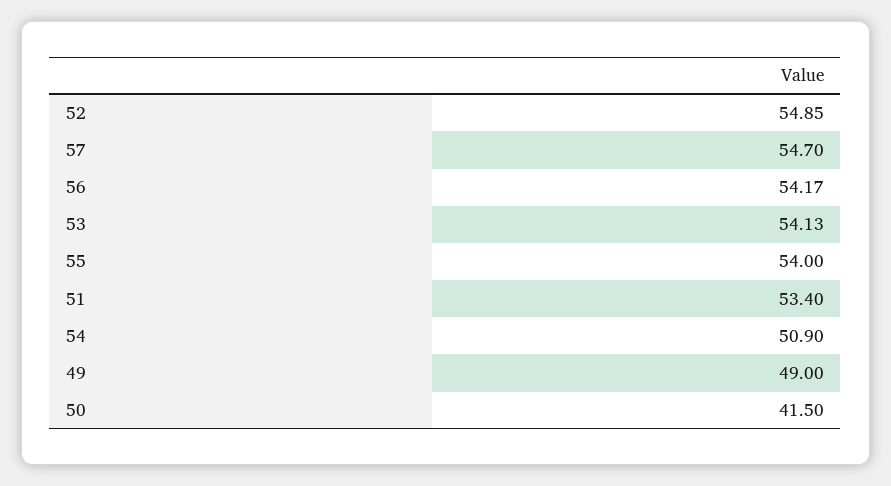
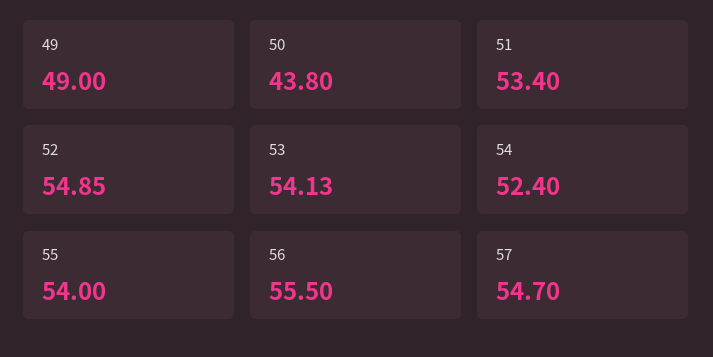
  {
    "52": 54.85,
    "57": 54.7,
-   "56": 54.17,
+   "56": 55.5,
    "53": 54.13,
    "55": 54,
    "51": 53.4,
-   "54": 50.9,
+   "54": 52.4,
    "49": 49,
-   "50": 41.5
+   "50": 43.8
  }

